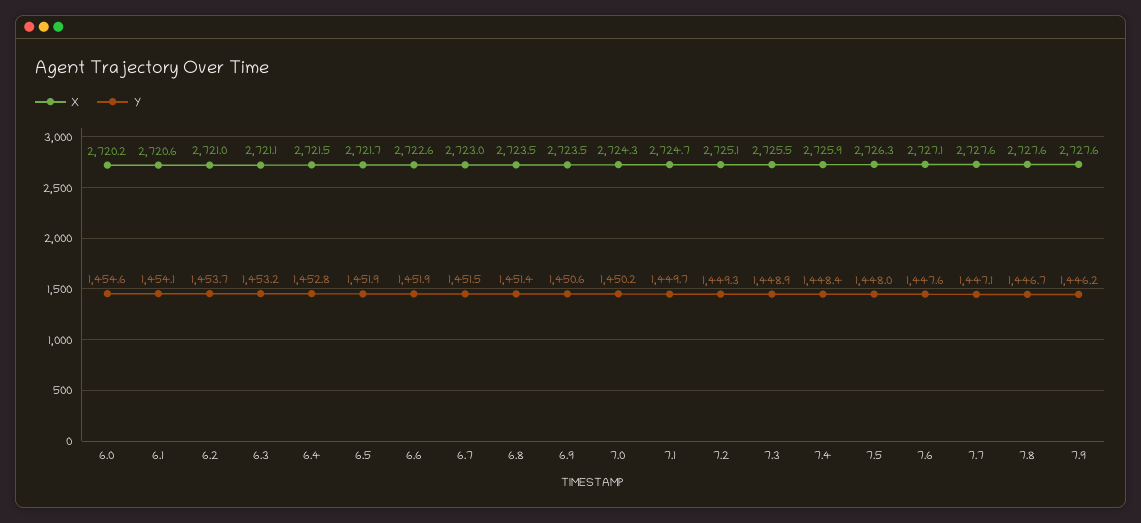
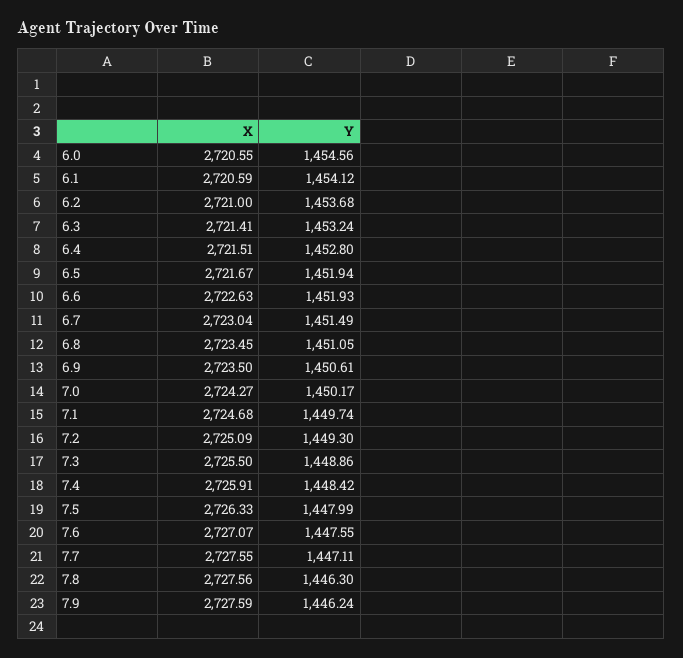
  {
    "X": {
-     "6.0": 2720.2,
+     "6.0": 2720.55,
      "6.1": 2720.59,
      "6.2": 2721,
-     "6.3": 2721.1,
+     "6.3": 2721.41,
      "6.4": 2721.51,
      "6.5": 2721.67,
      "6.6": 2722.63,
      "6.7": 2723.04,
      "6.8": 2723.45,
      "6.9": 2723.5,
      "7.0": 2724.27,
      "7.1": 2724.68,
      "7.2": 2725.09,
      "7.3": 2725.5,
      "7.4": 2725.91,
      "7.5": 2726.33,
      "7.6": 2727.07,
      "7.7": 2727.55,
      "7.8": 2727.56,
      "7.9": 2727.59
    },
    "Y": {
      "6.0": 1454.56,
      "6.1": 1454.12,
      "6.2": 1453.68,
      "6.3": 1453.24,
      "6.4": 1452.8,
      "6.5": 1451.94,
      "6.6": 1451.93,
      "6.7": 1451.49,
-     "6.8": 1451.4,
+     "6.8": 1451.05,
      "6.9": 1450.61,
      "7.0": 1450.17,
      "7.1": 1449.74,
      "7.2": 1449.3,
      "7.3": 1448.86,
      "7.4": 1448.42,
      "7.5": 1447.99,
      "7.6": 1447.55,
      "7.7": 1447.11,
-     "7.8": 1446.7,
+     "7.8": 1446.3,
      "7.9": 1446.24
    }
  }

